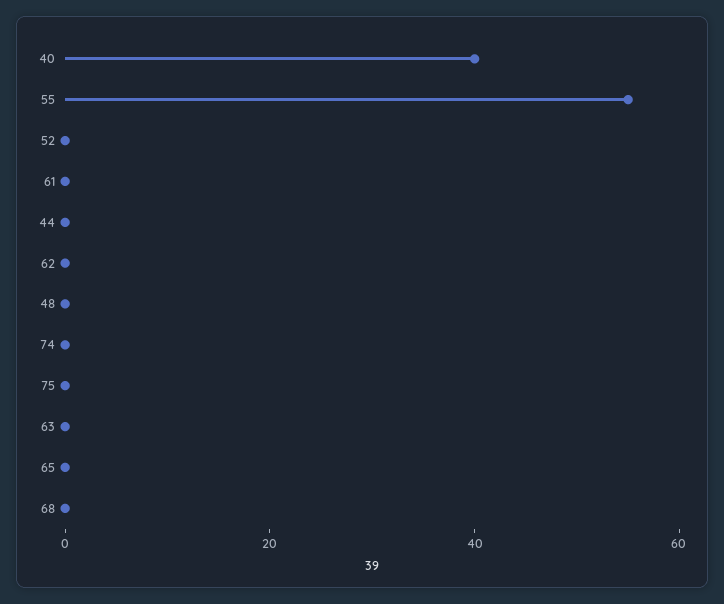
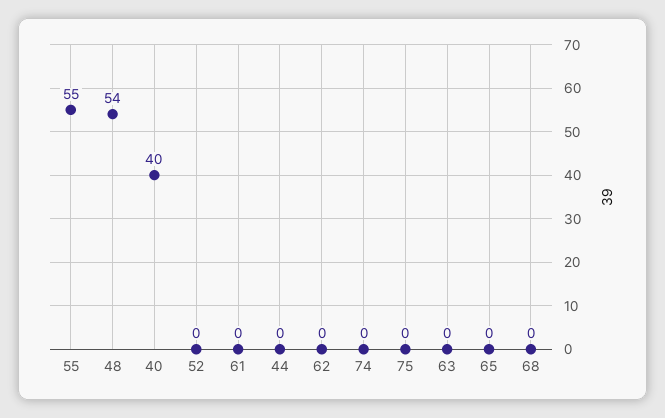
  {
    "40": 40,
    "55": 55,
    "52": 0,
    "61": 0,
    "44": 0,
    "62": 0,
-   "48": 0,
+   "48": 54,
    "74": 0,
    "75": 0,
    "63": 0,
    "65": 0,
    "68": 0
  }

